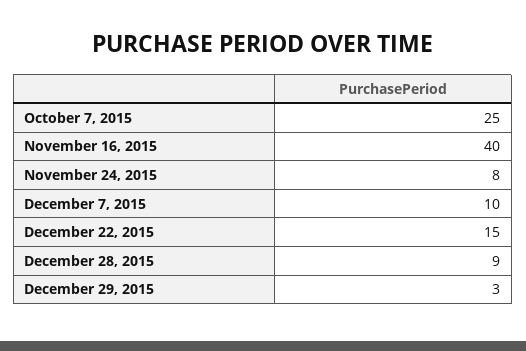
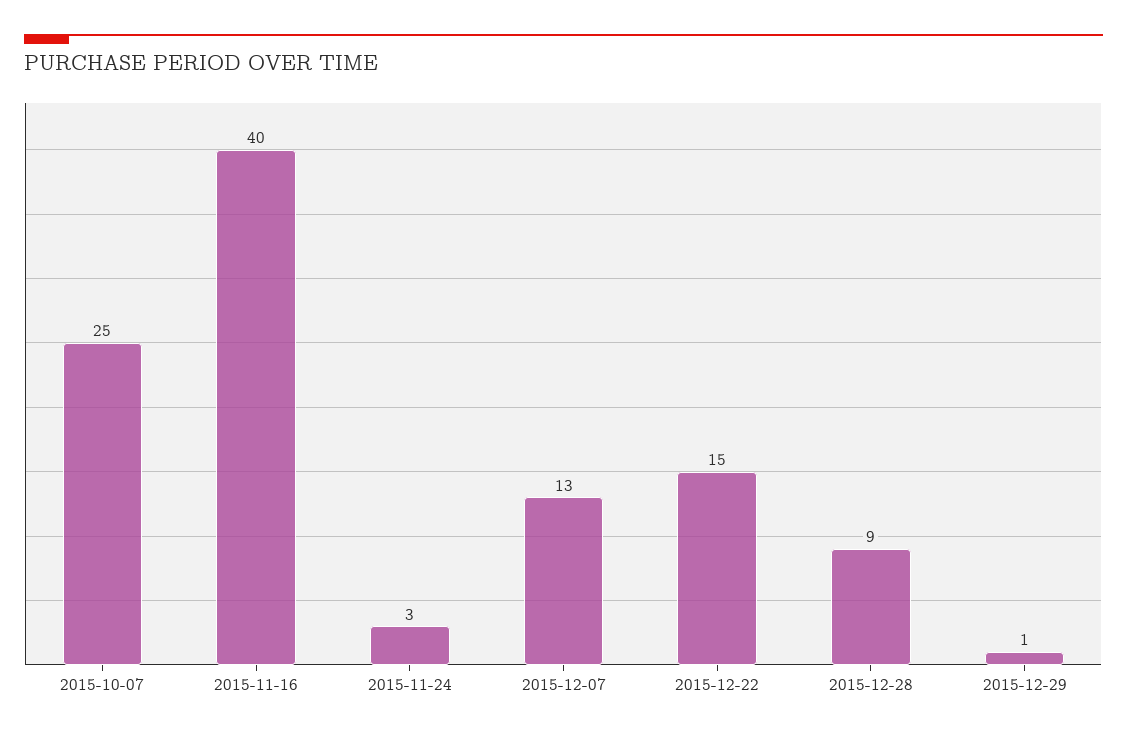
  {
    "October 7, 2015": 25,
    "November 16, 2015": 40,
-   "November 24, 2015": 8,
+   "November 24, 2015": 3,
-   "December 7, 2015": 10,
+   "December 7, 2015": 13,
    "December 22, 2015": 15,
    "December 28, 2015": 9,
-   "December 29, 2015": 3
+   "December 29, 2015": 1
  }

